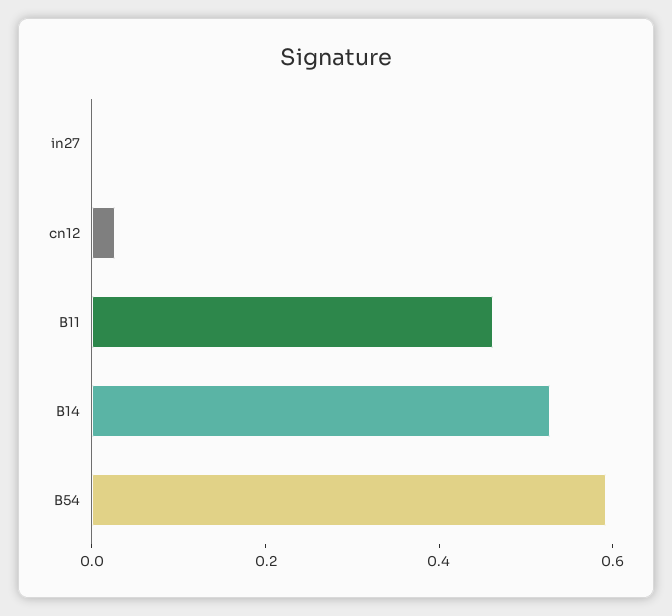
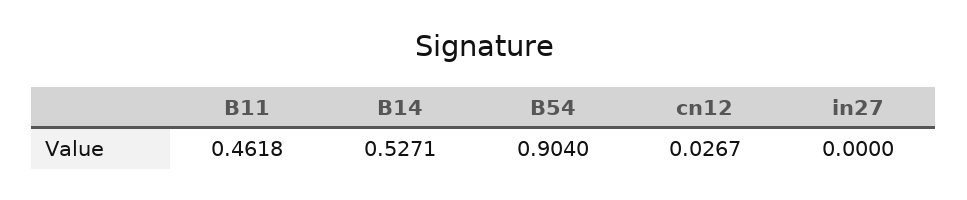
  {
    "in27": 0,
    "cn12": 0.0267,
    "B11": 0.4618,
    "B14": 0.5271,
-   "B54": 0.6
+   "B54": 0.904
  }

